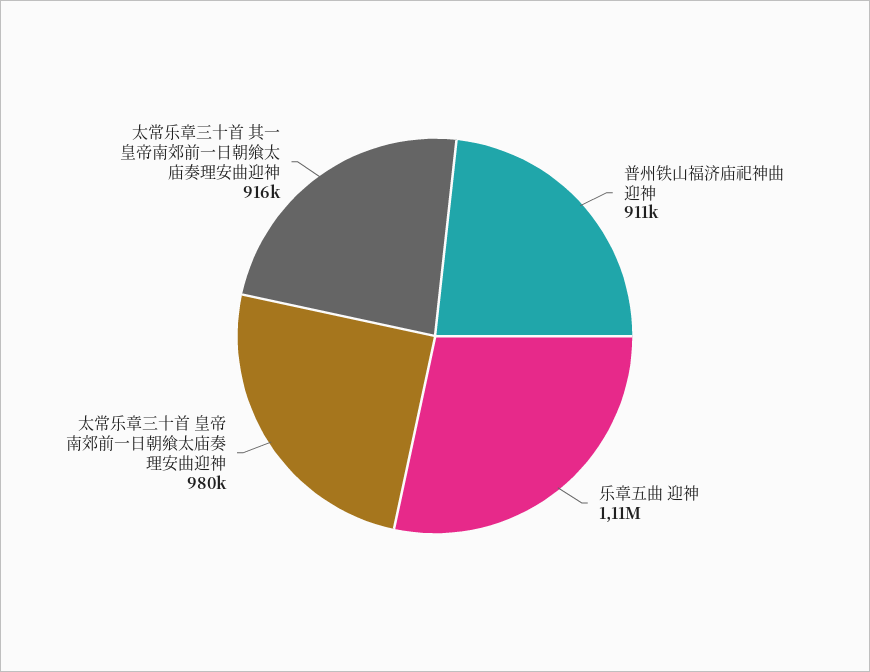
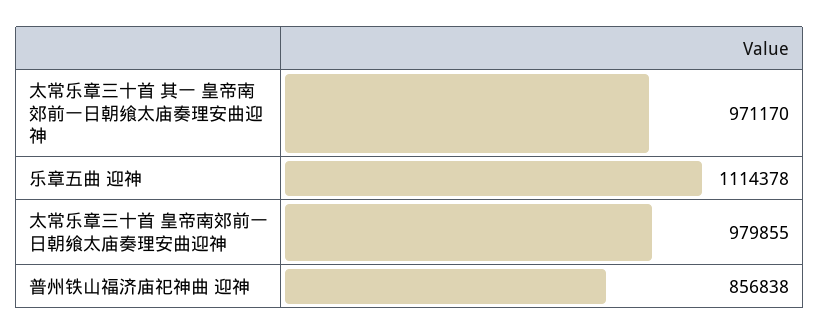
  {
-   "普州铁山福济庙祀神曲 迎神": 911000,
+   "普州铁山福济庙祀神曲 迎神": 856838,
    "乐章五曲 迎神": 1114378,
    "太常乐章三十首 皇帝南郊前一日朝飨太庙奏理安曲迎神": 979855,
-   "太常乐章三十首 其一 皇帝南郊前一日朝飨太庙奏理安曲迎神": 916000
+   "太常乐章三十首 其一 皇帝南郊前一日朝飨太庙奏理安曲迎神": 971170
  }

